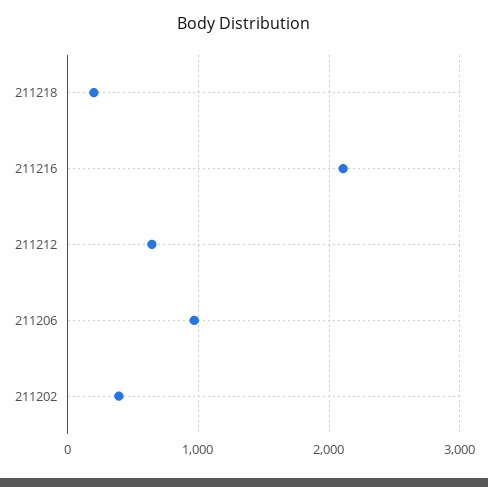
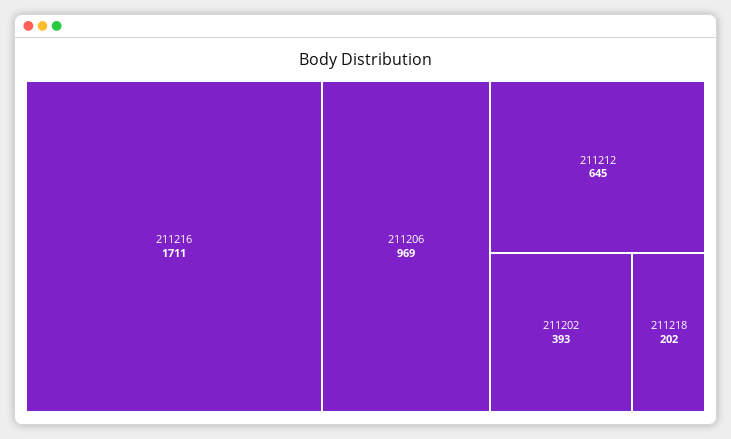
  {
    "211218": 202,
-   "211216": 2100,
+   "211216": 1711,
    "211212": 645,
    "211206": 969,
    "211202": 393
  }

